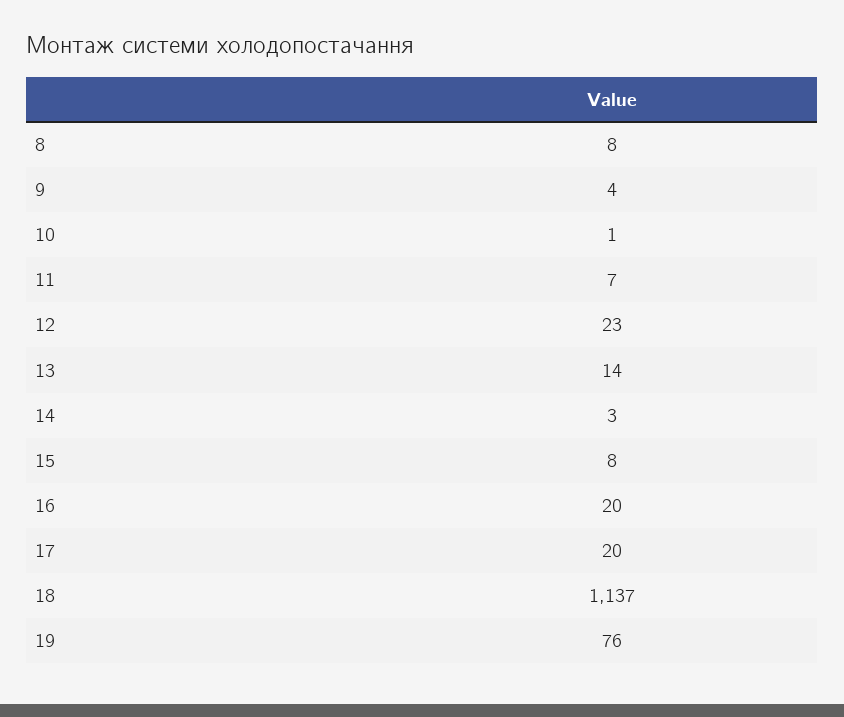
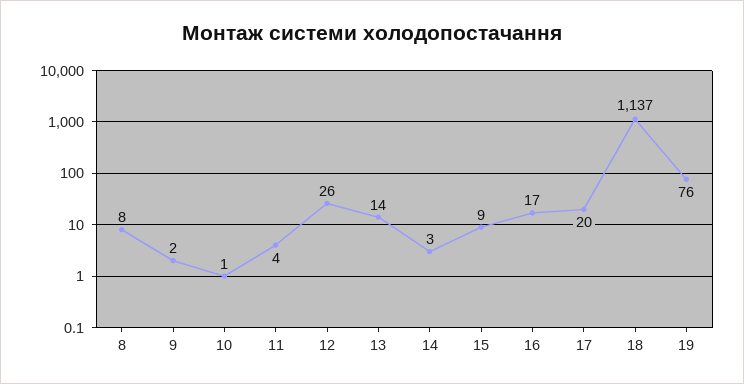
  {
    "8": 8,
-   "9": 4,
+   "9": 2,
    "10": 1,
-   "11": 7,
+   "11": 4,
-   "12": 23,
+   "12": 26,
    "13": 14,
    "14": 3,
-   "15": 8,
+   "15": 9,
-   "16": 20,
+   "16": 17,
    "17": 20,
    "18": 1137,
    "19": 76
  }

